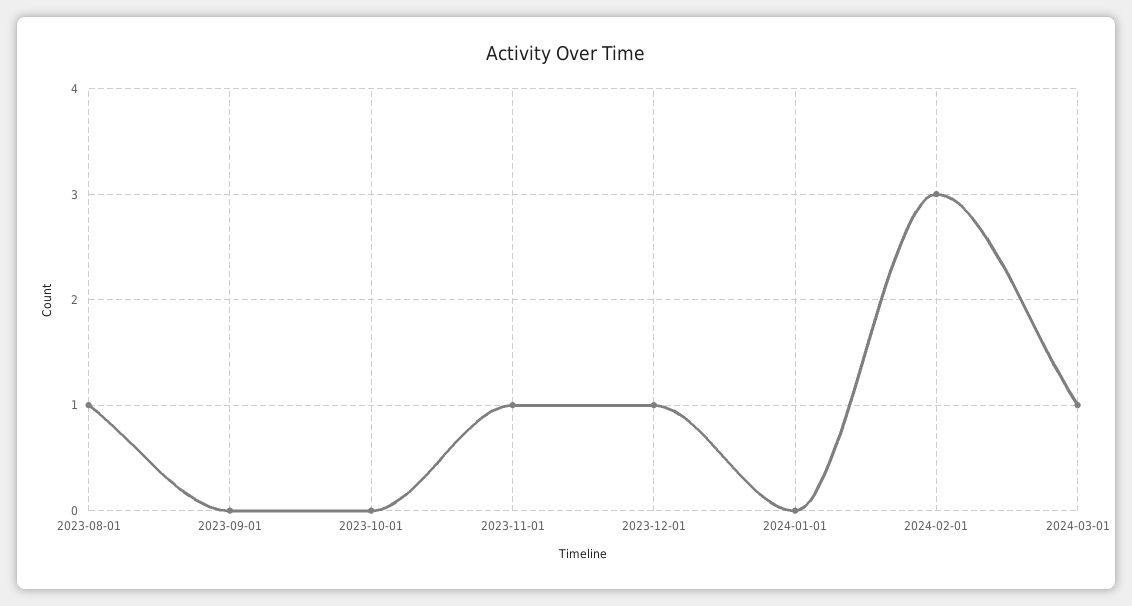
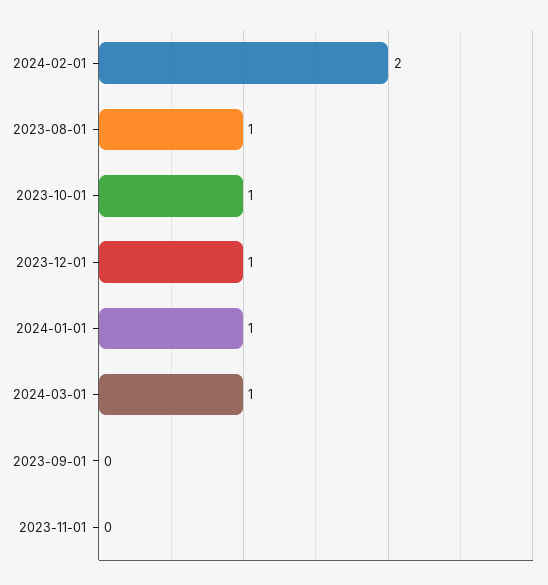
  {
    "2023-08-01": 1,
    "2023-09-01": 0,
-   "2023-10-01": 0,
+   "2023-10-01": 1,
-   "2023-11-01": 1,
+   "2023-11-01": 0,
    "2023-12-01": 1,
-   "2024-01-01": 0,
+   "2024-01-01": 1,
-   "2024-02-01": 3,
+   "2024-02-01": 2,
    "2024-03-01": 1
  }

